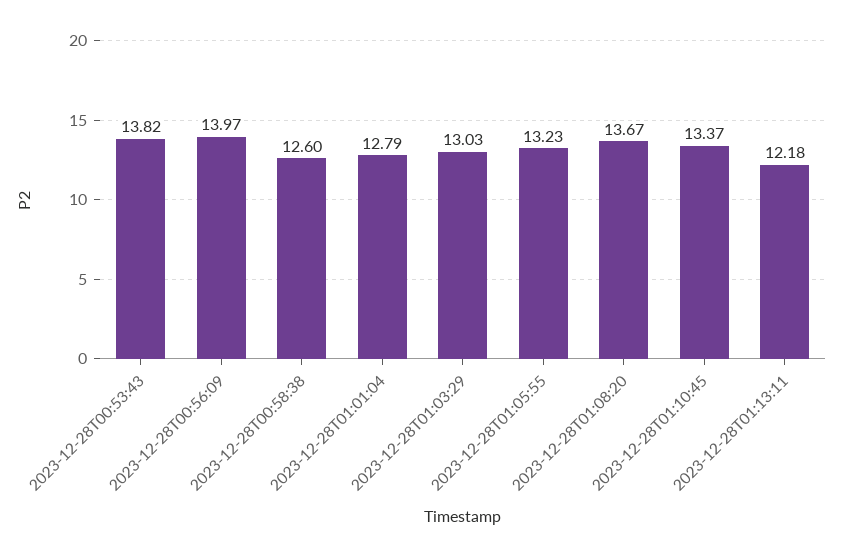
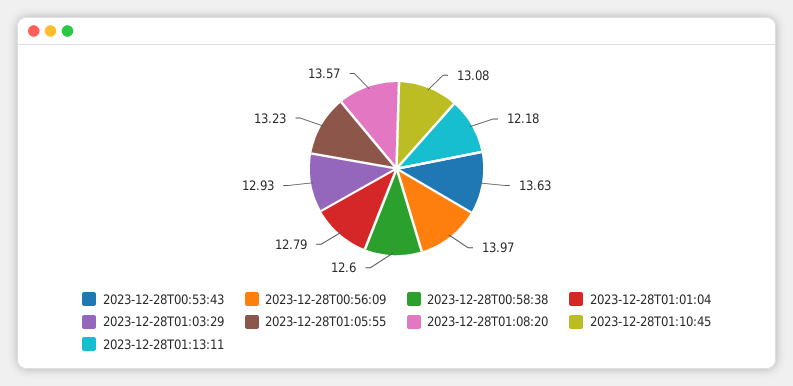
  {
-   "2023-12-28T00:53:43": 13.82,
+   "2023-12-28T00:53:43": 13.63,
    "2023-12-28T00:56:09": 13.97,
    "2023-12-28T00:58:38": 12.6,
    "2023-12-28T01:01:04": 12.79,
-   "2023-12-28T01:03:29": 13.03,
+   "2023-12-28T01:03:29": 12.93,
    "2023-12-28T01:05:55": 13.23,
-   "2023-12-28T01:08:20": 13.67,
+   "2023-12-28T01:08:20": 13.57,
-   "2023-12-28T01:10:45": 13.37,
+   "2023-12-28T01:10:45": 13.08,
    "2023-12-28T01:13:11": 12.18
  }

